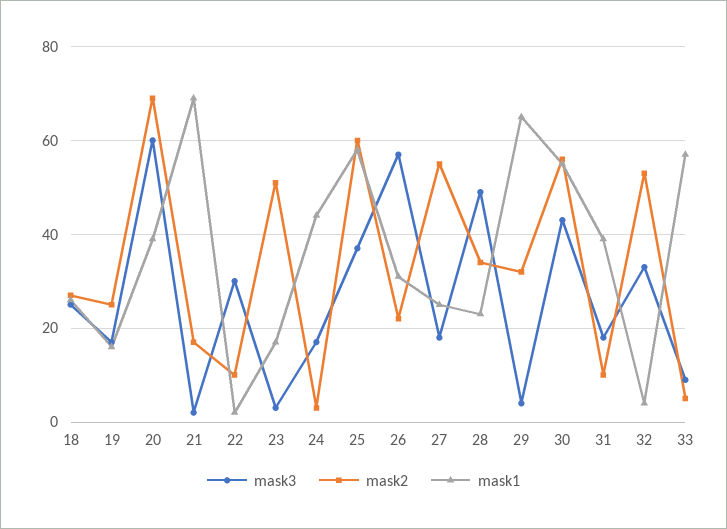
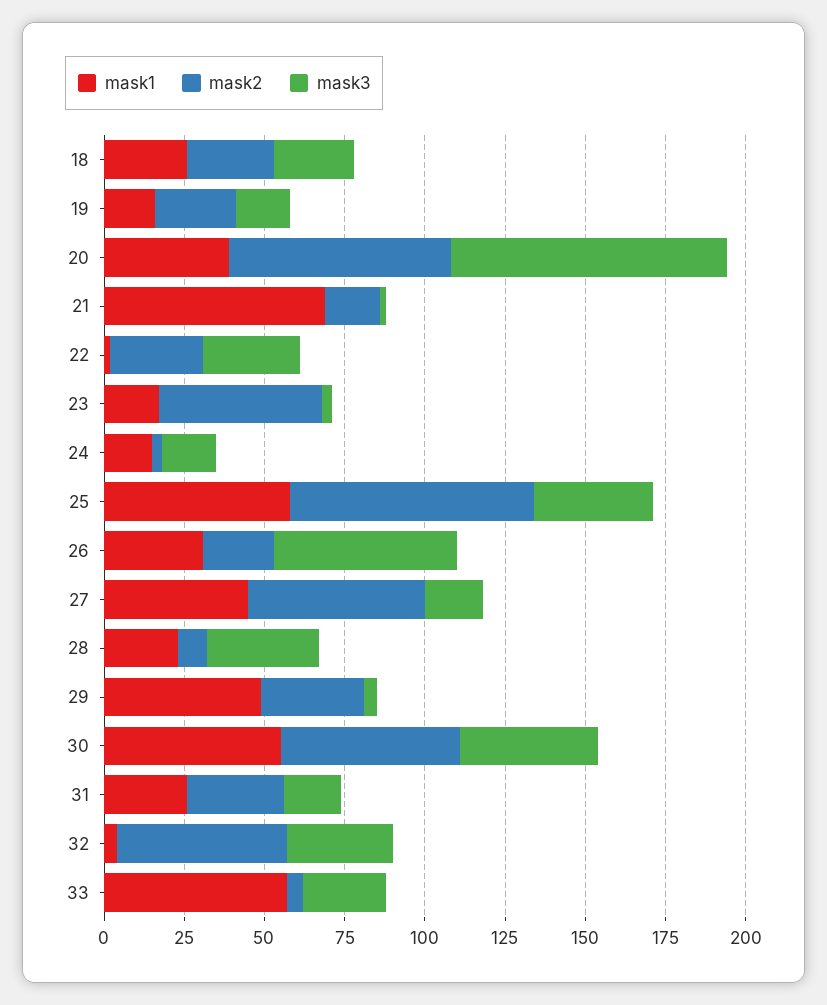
  {
    "mask3": {
      "18": 25,
      "19": 15,
-     "20": 60,
+     "20": 85,
      "21": 0,
      "22": 30,
      "23": 5,
      "24": 15,
      "25": 35,
      "26": 55,
      "27": 20,
-     "28": 50,
+     "28": 35,
      "29": 5,
      "30": 45,
      "31": 20,
      "32": 35,
-     "33": 10
+     "33": 25
    },
    "mask2": {
      "18": 25,
      "19": 25,
      "20": 70,
      "21": 15,
-     "22": 10,
+     "22": 30,
      "23": 50,
      "24": 5,
-     "25": 60,
+     "25": 75,
      "26": 20,
      "27": 55,
-     "28": 35,
+     "28": 10,
      "29": 30,
      "30": 55,
-     "31": 10,
+     "31": 30,
      "32": 55,
      "33": 5
    },
    "mask1": {
      "18": 25,
      "19": 15,
      "20": 40,
      "21": 70,
      "22": 0,
      "23": 15,
-     "24": 45,
+     "24": 15,
      "25": 60,
      "26": 30,
-     "27": 25,
+     "27": 45,
      "28": 25,
-     "29": 65,
+     "29": 50,
      "30": 55,
-     "31": 40,
+     "31": 25,
      "32": 5,
      "33": 55
    }
  }

